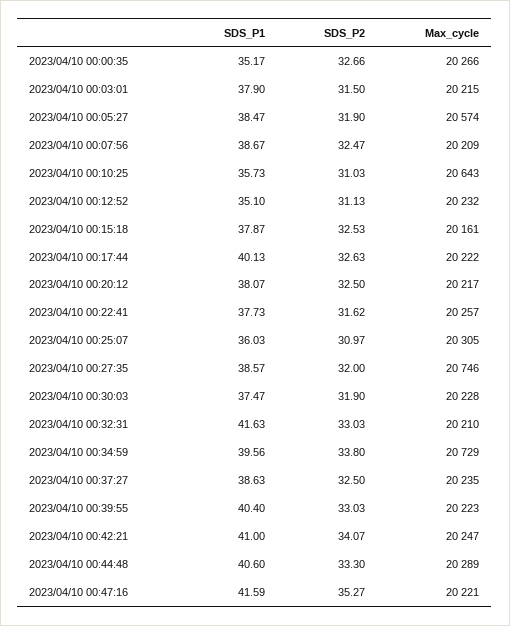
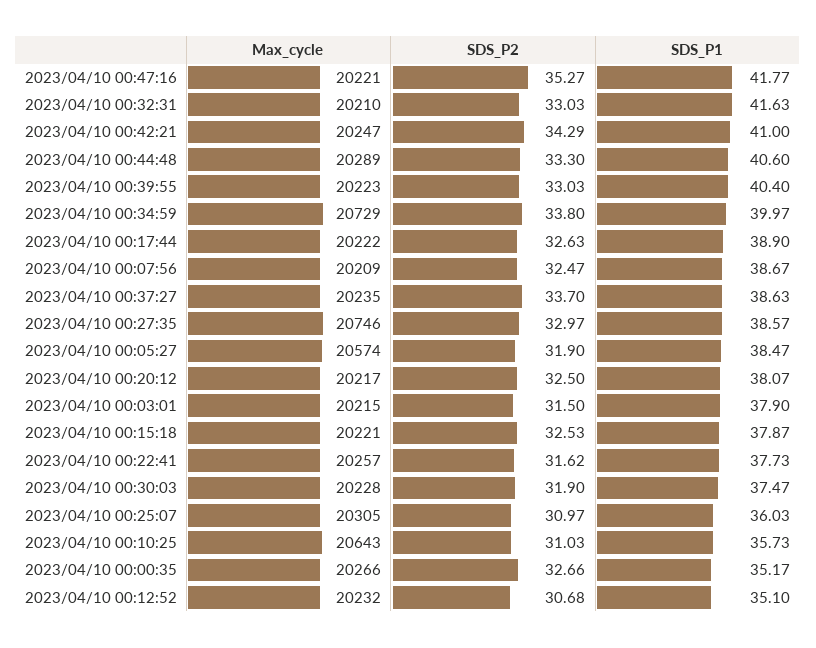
  {
    "SDS_P1": {
      "2023/04/10 00:00:35": 35.17,
      "2023/04/10 00:03:01": 37.9,
      "2023/04/10 00:05:27": 38.47,
      "2023/04/10 00:07:56": 38.67,
      "2023/04/10 00:10:25": 35.73,
      "2023/04/10 00:12:52": 35.1,
      "2023/04/10 00:15:18": 37.87,
-     "2023/04/10 00:17:44": 40.13,
+     "2023/04/10 00:17:44": 38.9,
      "2023/04/10 00:20:12": 38.07,
      "2023/04/10 00:22:41": 37.73,
      "2023/04/10 00:25:07": 36.03,
      "2023/04/10 00:27:35": 38.57,
      "2023/04/10 00:30:03": 37.47,
      "2023/04/10 00:32:31": 41.63,
-     "2023/04/10 00:34:59": 39.56,
+     "2023/04/10 00:34:59": 39.97,
      "2023/04/10 00:37:27": 38.63,
      "2023/04/10 00:39:55": 40.4,
      "2023/04/10 00:42:21": 41,
      "2023/04/10 00:44:48": 40.6,
-     "2023/04/10 00:47:16": 41.59
+     "2023/04/10 00:47:16": 41.77
    },
    "SDS_P2": {
      "2023/04/10 00:00:35": 32.66,
      "2023/04/10 00:03:01": 31.5,
      "2023/04/10 00:05:27": 31.9,
      "2023/04/10 00:07:56": 32.47,
      "2023/04/10 00:10:25": 31.03,
-     "2023/04/10 00:12:52": 31.13,
+     "2023/04/10 00:12:52": 30.68,
      "2023/04/10 00:15:18": 32.53,
      "2023/04/10 00:17:44": 32.63,
      "2023/04/10 00:20:12": 32.5,
      "2023/04/10 00:22:41": 31.62,
      "2023/04/10 00:25:07": 30.97,
-     "2023/04/10 00:27:35": 32,
+     "2023/04/10 00:27:35": 32.97,
      "2023/04/10 00:30:03": 31.9,
      "2023/04/10 00:32:31": 33.03,
      "2023/04/10 00:34:59": 33.8,
-     "2023/04/10 00:37:27": 32.5,
+     "2023/04/10 00:37:27": 33.7,
      "2023/04/10 00:39:55": 33.03,
-     "2023/04/10 00:42:21": 34.07,
+     "2023/04/10 00:42:21": 34.29,
      "2023/04/10 00:44:48": 33.3,
      "2023/04/10 00:47:16": 35.27
    },
    "Max_cycle": {
      "2023/04/10 00:00:35": 20266,
      "2023/04/10 00:03:01": 20215,
      "2023/04/10 00:05:27": 20574,
      "2023/04/10 00:07:56": 20209,
      "2023/04/10 00:10:25": 20643,
      "2023/04/10 00:12:52": 20232,
-     "2023/04/10 00:15:18": 20161,
+     "2023/04/10 00:15:18": 20221,
      "2023/04/10 00:17:44": 20222,
      "2023/04/10 00:20:12": 20217,
      "2023/04/10 00:22:41": 20257,
      "2023/04/10 00:25:07": 20305,
      "2023/04/10 00:27:35": 20746,
      "2023/04/10 00:30:03": 20228,
      "2023/04/10 00:32:31": 20210,
      "2023/04/10 00:34:59": 20729,
      "2023/04/10 00:37:27": 20235,
      "2023/04/10 00:39:55": 20223,
      "2023/04/10 00:42:21": 20247,
      "2023/04/10 00:44:48": 20289,
      "2023/04/10 00:47:16": 20221
    }
  }

